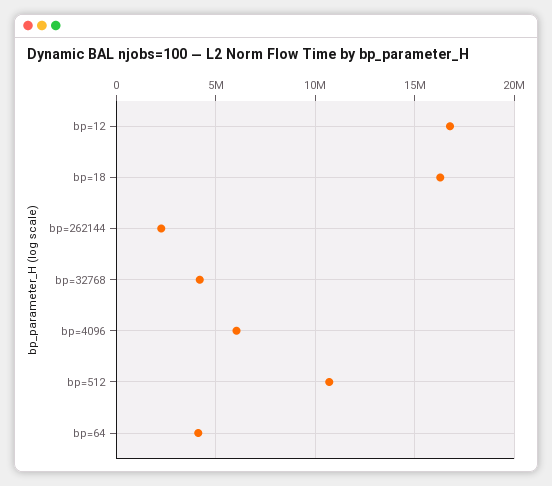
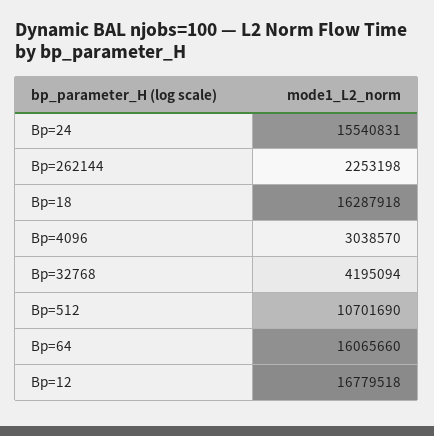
  {
    "bp=12": 16779518,
    "bp=18": 16287918,
    "bp=262144": 2253198,
    "bp=32768": 4195094,
-   "bp=4096": 6000000,
+   "bp=4096": 3038570,
    "bp=512": 10701690,
-   "bp=64": 4000000
+   "bp=64": 16065660,
+   "Bp=24": 15540831
  }

